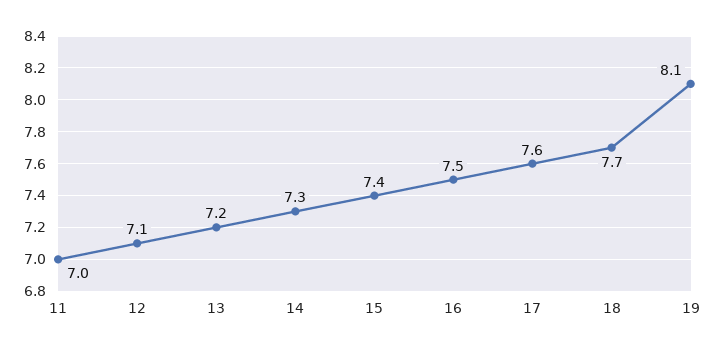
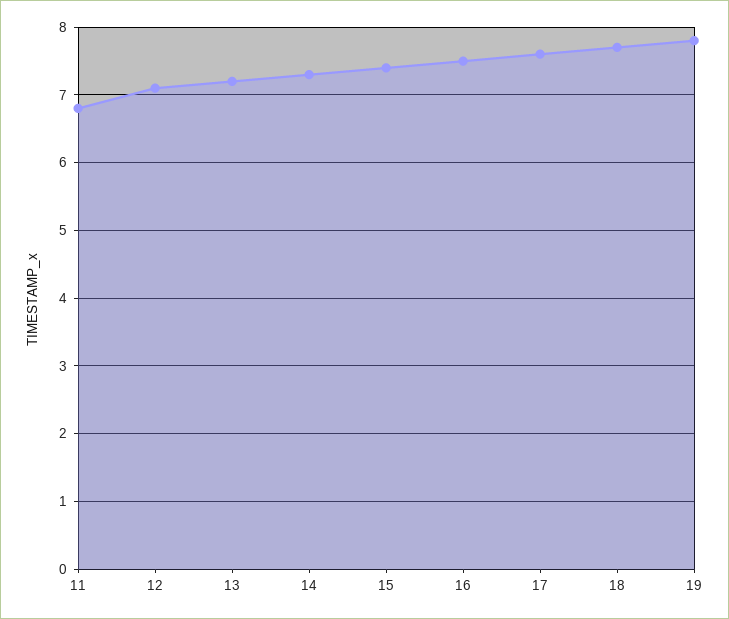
  {
-   "11": 7,
+   "11": 6.8,
    "12": 7.1,
    "13": 7.2,
    "14": 7.3,
    "15": 7.4,
    "16": 7.5,
    "17": 7.6,
    "18": 7.7,
-   "19": 8.1
+   "19": 7.8
  }

